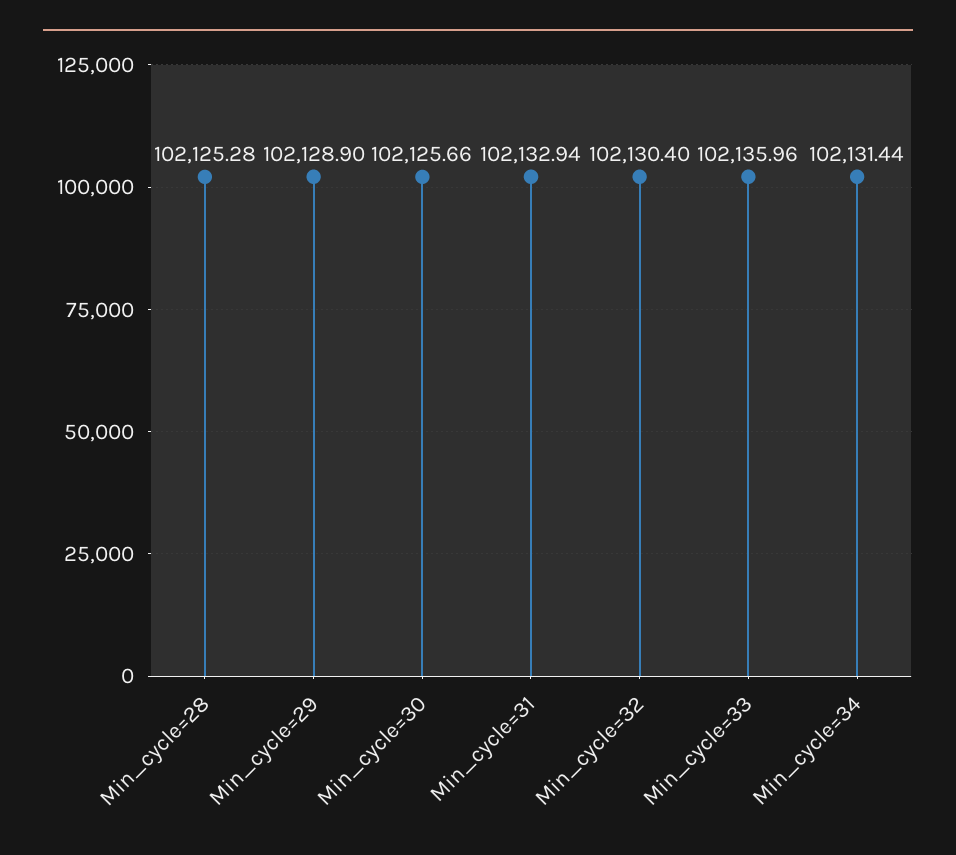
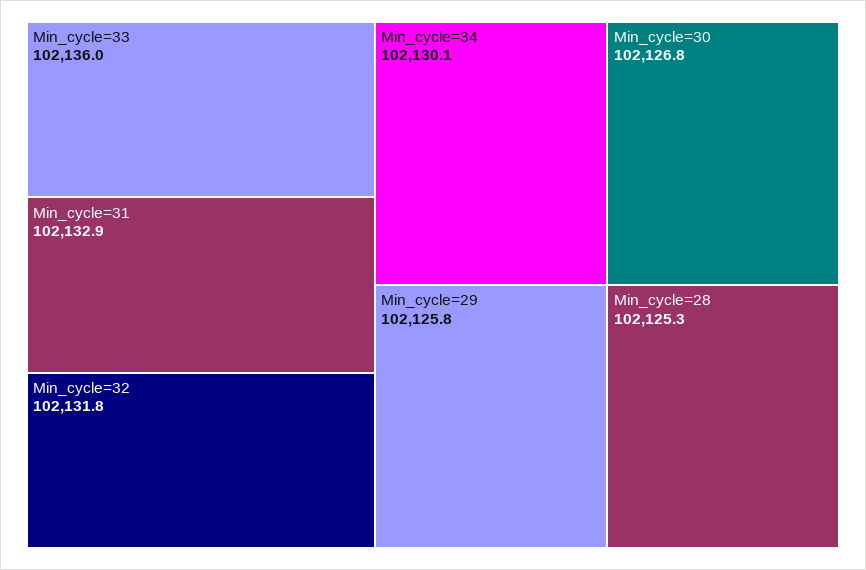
  {
    "Min_cycle=28": 102125.28,
-   "Min_cycle=29": 102128.9,
+   "Min_cycle=29": 102125.8,
-   "Min_cycle=30": 102125.66,
+   "Min_cycle=30": 102126.8,
    "Min_cycle=31": 102132.94,
-   "Min_cycle=32": 102130.4,
+   "Min_cycle=32": 102131.8,
    "Min_cycle=33": 102135.96,
-   "Min_cycle=34": 102131.44
+   "Min_cycle=34": 102130.1
  }

